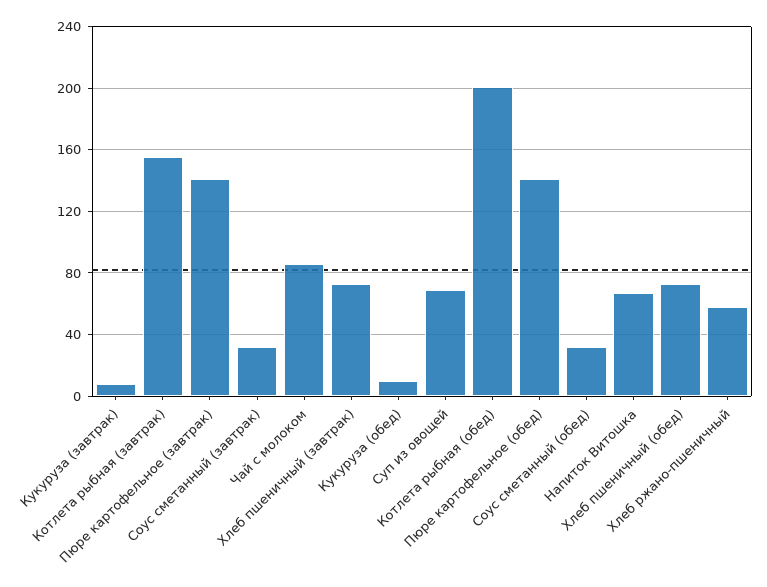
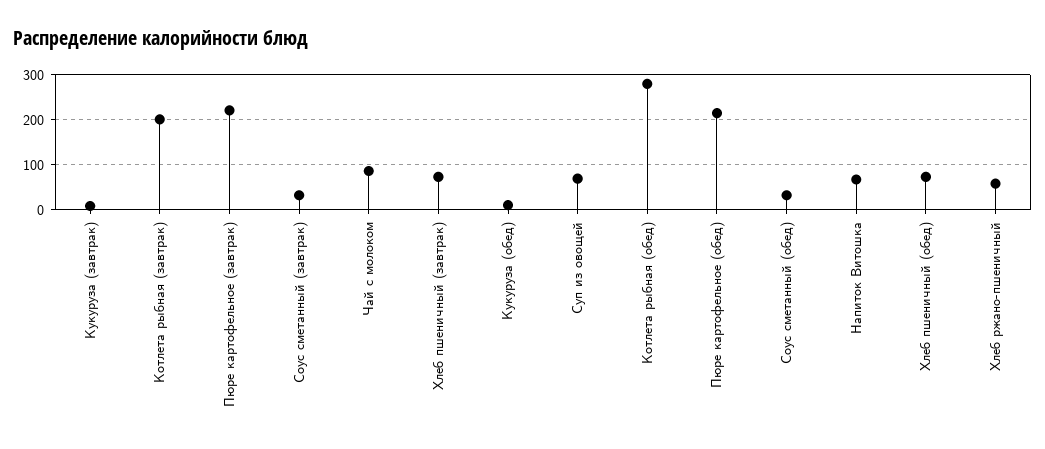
  {
    "Кукуруза (завтрак)": 10,
-   "Котлета рыбная (завтрак)": 155,
+   "Котлета рыбная (завтрак)": 200,
-   "Пюре картофельное (завтрак)": 140,
+   "Пюре картофельное (завтрак)": 220,
    "Соус сметанный (завтрак)": 30,
    "Чай с молоком": 85,
    "Хлеб пшеничный (завтрак)": 75,
    "Кукуруза (обед)": 10,
    "Суп из овощей": 70,
-   "Котлета рыбная (обед)": 200,
+   "Котлета рыбная (обед)": 280,
-   "Пюре картофельное (обед)": 140,
+   "Пюре картофельное (обед)": 220,
    "Соус сметанный (обед)": 30,
    "Напиток Витошка": 65,
    "Хлеб пшеничный (обед)": 75,
    "Хлеб ржано-пшеничный": 60
  }

